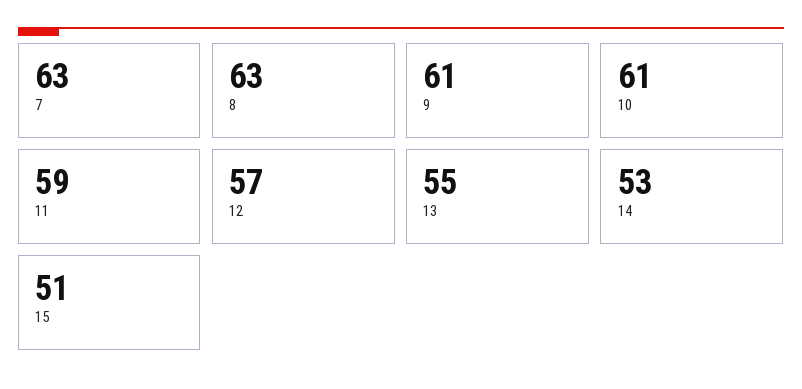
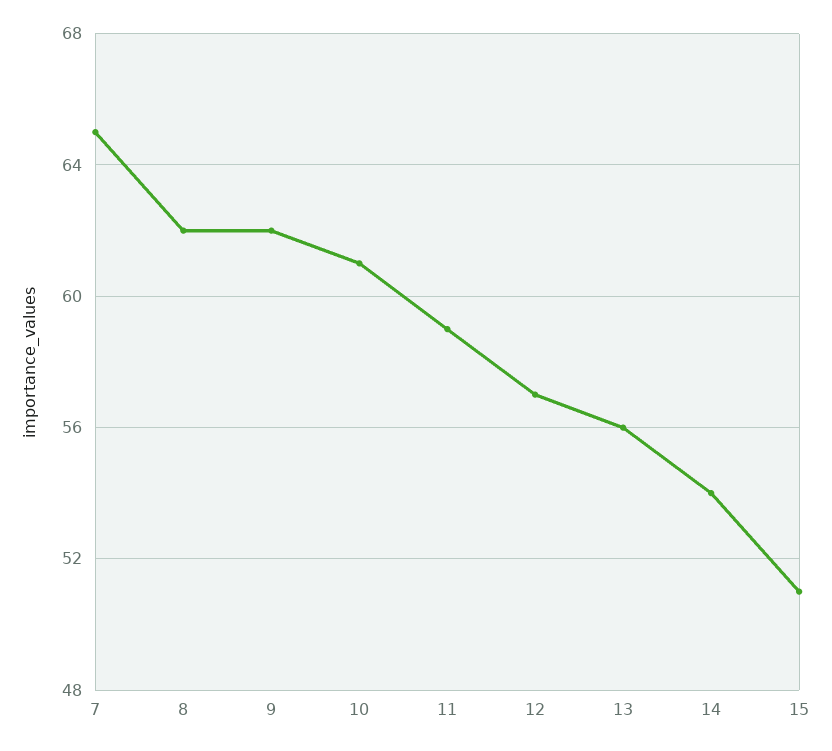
  {
-   "7": 63,
+   "7": 65,
-   "8": 63,
+   "8": 62,
-   "9": 61,
+   "9": 62,
    "10": 61,
    "11": 59,
    "12": 57,
-   "13": 55,
+   "13": 56,
-   "14": 53,
+   "14": 54,
    "15": 51
  }

